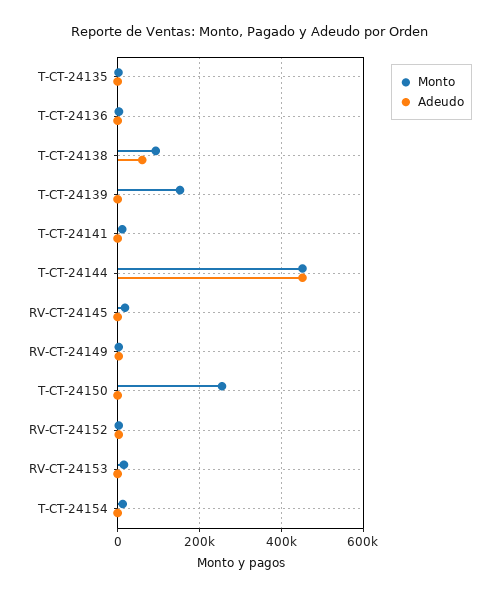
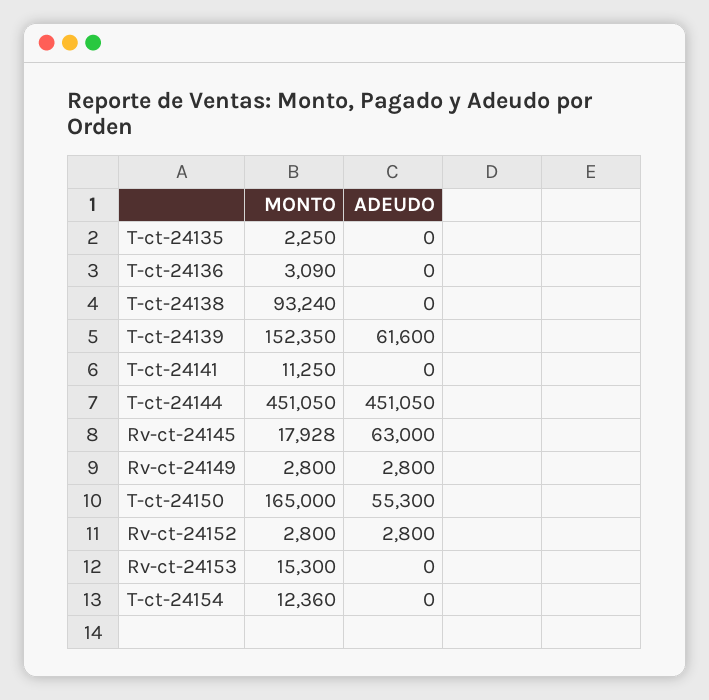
  {
    "Monto": {
      "T-CT-24135": 2250,
      "T-CT-24136": 3090,
      "T-CT-24138": 93240,
      "T-CT-24139": 152350,
      "T-CT-24141": 11250,
      "T-CT-24144": 451050,
      "RV-CT-24145": 17928,
      "RV-CT-24149": 2800,
-     "T-CT-24150": 260000,
+     "T-CT-24150": 165000,
      "RV-CT-24152": 2800,
      "RV-CT-24153": 15300,
      "T-CT-24154": 12360
    },
    "Adeudo": {
      "T-CT-24135": 0,
      "T-CT-24136": 0,
-     "T-CT-24138": 60000,
+     "T-CT-24138": 0,
-     "T-CT-24139": 0,
+     "T-CT-24139": 61600,
      "T-CT-24141": 0,
      "T-CT-24144": 451050,
-     "RV-CT-24145": 0,
+     "RV-CT-24145": 63000,
      "RV-CT-24149": 2800,
-     "T-CT-24150": 0,
+     "T-CT-24150": 55300,
      "RV-CT-24152": 2800,
      "RV-CT-24153": 0,
      "T-CT-24154": 0
    }
  }

